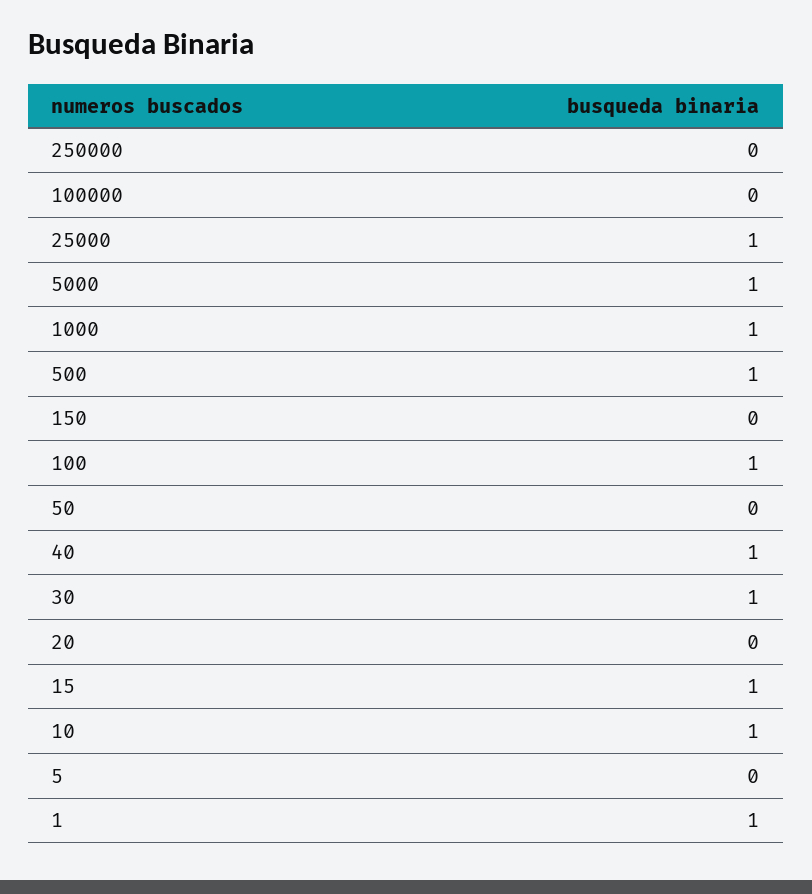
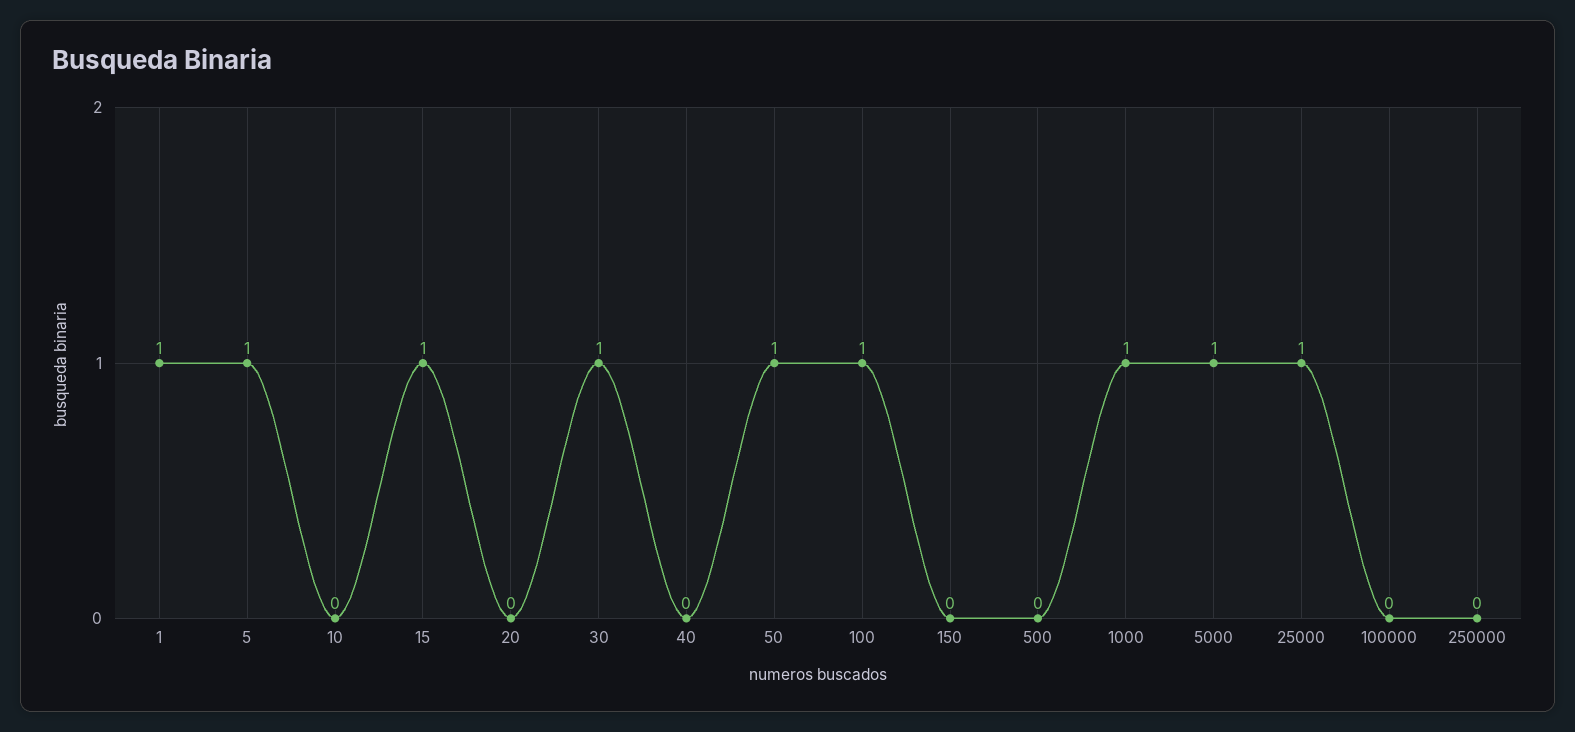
  {
    "250000": 0,
    "100000": 0,
    "25000": 1,
    "5000": 1,
    "1000": 1,
-   "500": 1,
+   "500": 0,
    "150": 0,
    "100": 1,
-   "50": 0,
+   "50": 1,
-   "40": 1,
+   "40": 0,
    "30": 1,
    "20": 0,
    "15": 1,
-   "10": 1,
+   "10": 0,
-   "5": 0,
+   "5": 1,
    "1": 1
  }

